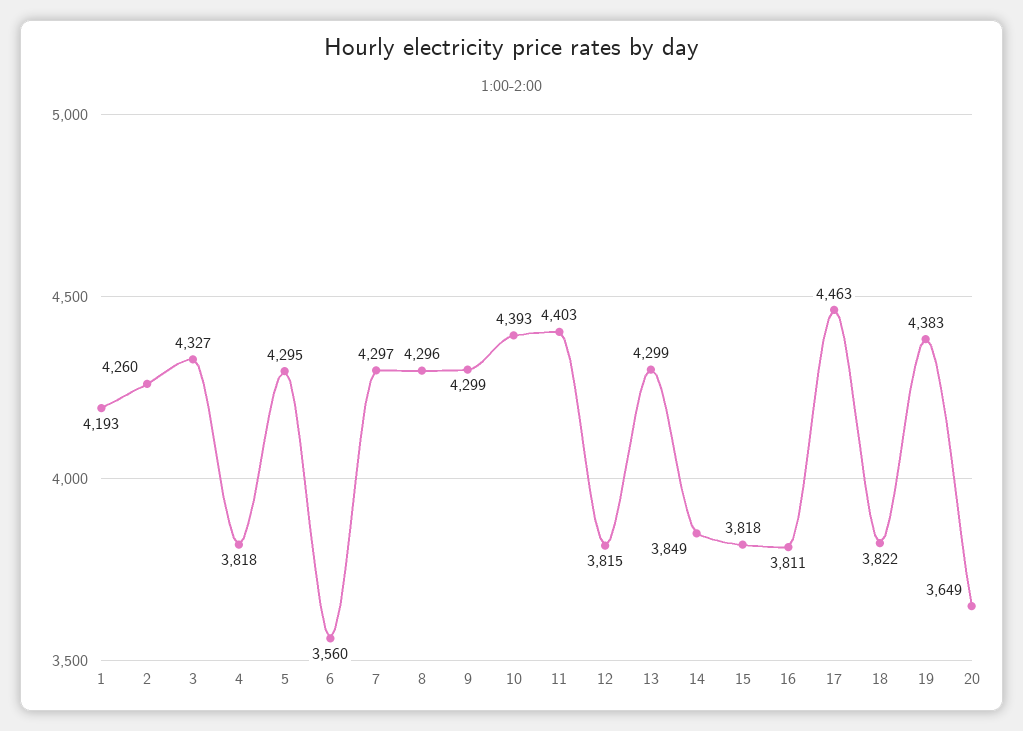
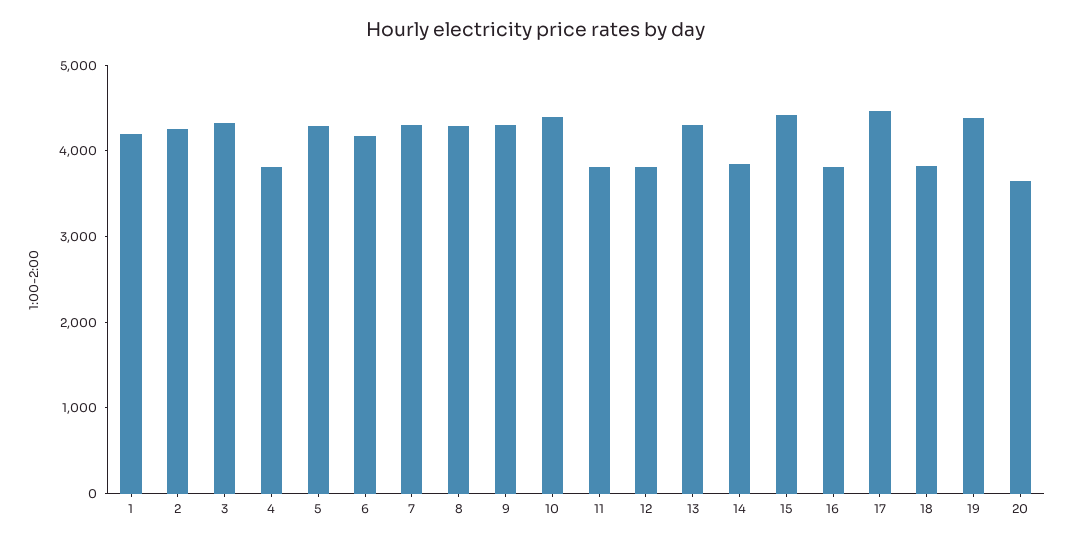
  {
    "1": 4193,
    "2": 4260,
    "3": 4327,
    "4": 3818,
    "5": 4295,
-   "6": 3560,
+   "6": 4200,
    "7": 4297,
    "8": 4296,
    "9": 4299,
    "10": 4393,
-   "11": 4403,
+   "11": 3800,
    "12": 3815,
    "13": 4299,
    "14": 3849,
-   "15": 3818,
+   "15": 4400,
    "16": 3811,
    "17": 4463,
    "18": 3822,
    "19": 4383,
    "20": 3649
  }

